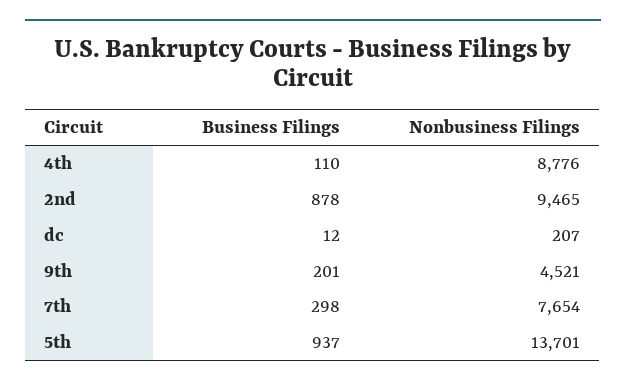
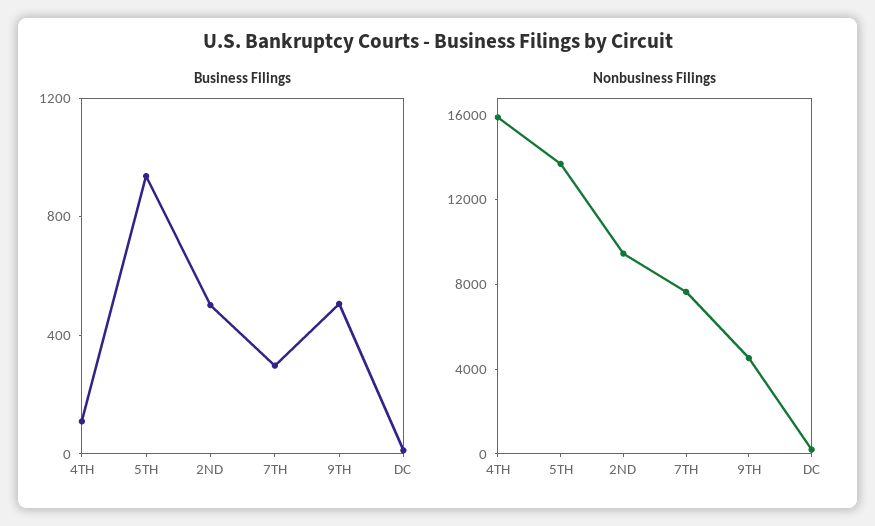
  {
    "Business Filings": {
      "4th": 110,
-     "2nd": 878,
+     "2nd": 500,
      "dc": 12,
-     "9th": 201,
+     "9th": 500,
      "7th": 298,
      "5th": 937
    },
    "Nonbusiness Filings": {
-     "4th": 8776,
+     "4th": 16000,
      "2nd": 9465,
      "dc": 207,
      "9th": 4521,
      "7th": 7654,
      "5th": 13701
    }
  }

